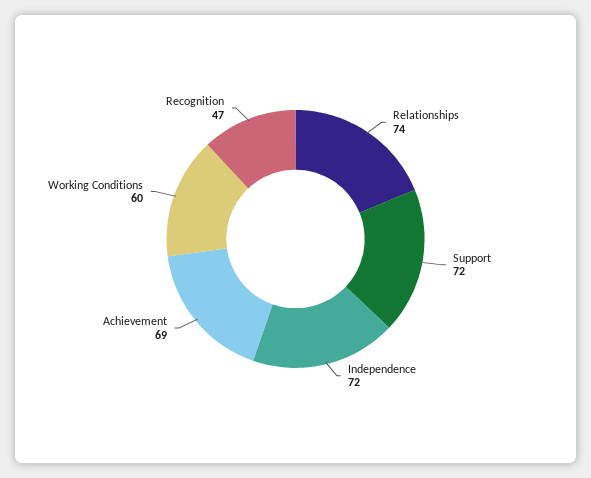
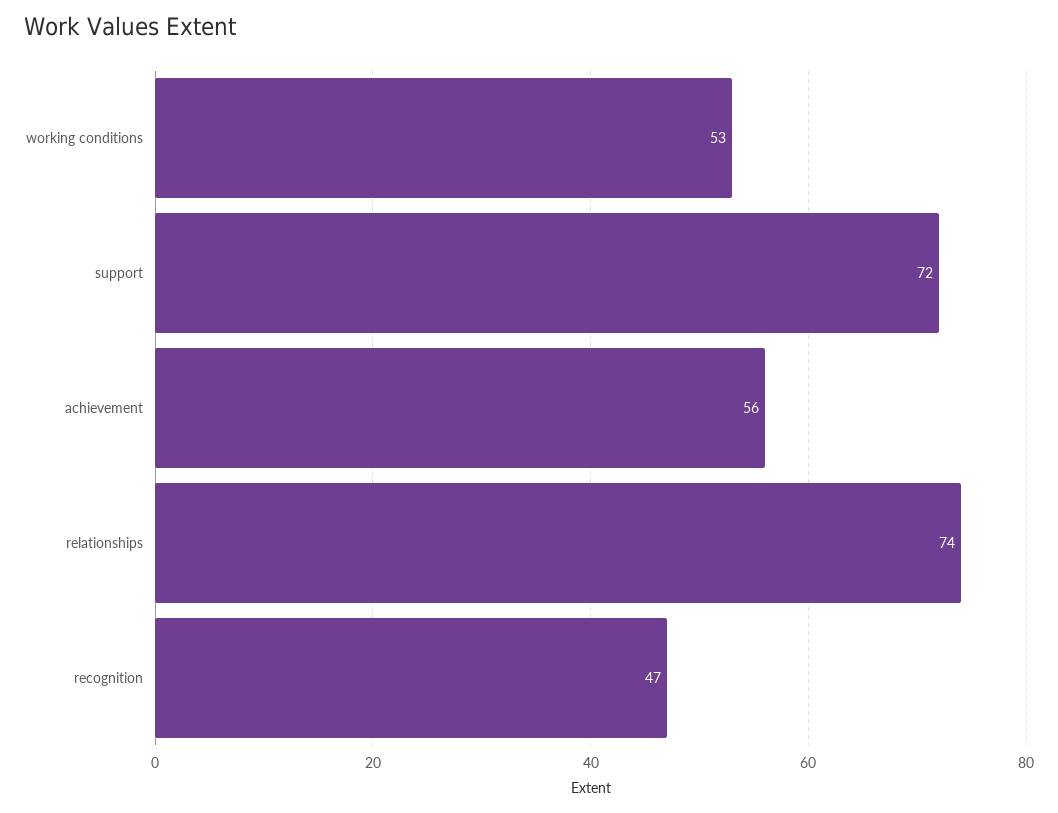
  {
    "Relationships": 74,
    "Support": 72,
-   "Independence": 72,
-   "Achievement": 69,
+   "Achievement": 56,
-   "Working Conditions": 60,
+   "Working Conditions": 53,
    "Recognition": 47
  }

